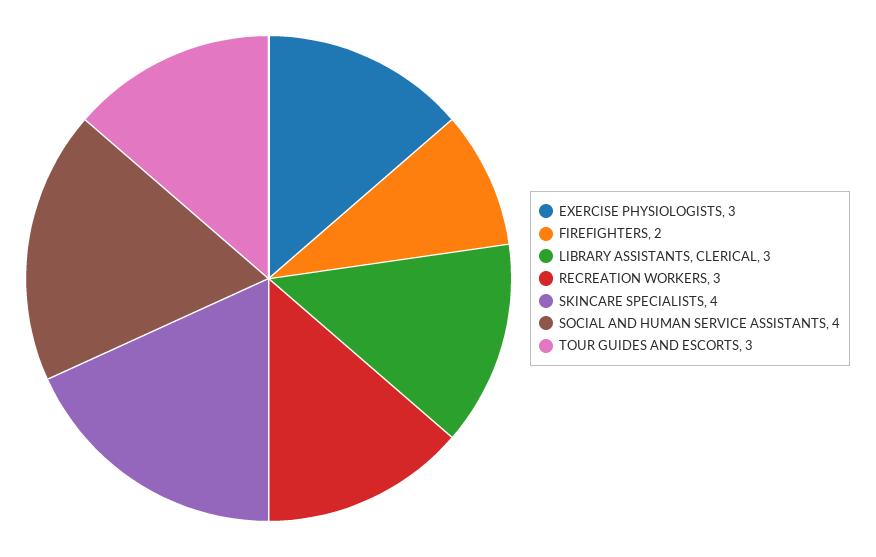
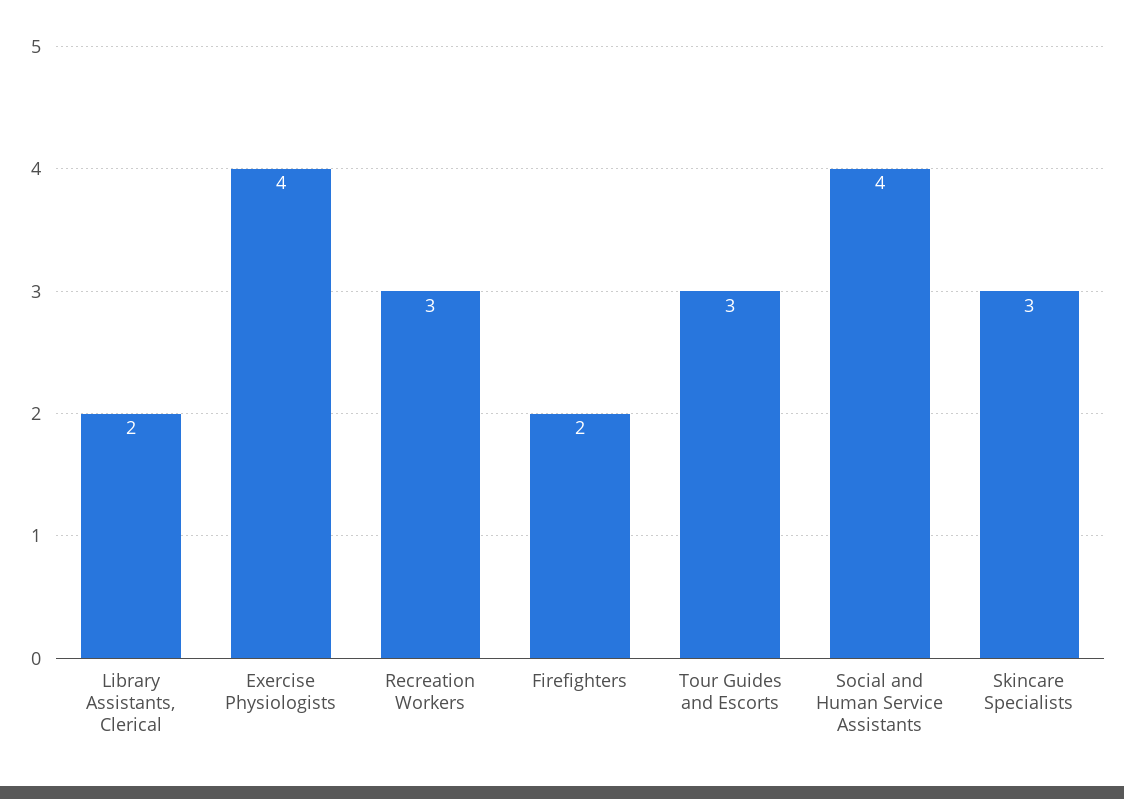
  {
-   "EXERCISE PHYSIOLOGISTS": 3,
+   "EXERCISE PHYSIOLOGISTS": 4,
    "FIREFIGHTERS": 2,
-   "LIBRARY ASSISTANTS, CLERICAL": 3,
+   "LIBRARY ASSISTANTS, CLERICAL": 2,
    "RECREATION WORKERS": 3,
-   "SKINCARE SPECIALISTS": 4,
+   "SKINCARE SPECIALISTS": 3,
    "SOCIAL AND HUMAN SERVICE ASSISTANTS": 4,
    "TOUR GUIDES AND ESCORTS": 3
  }

